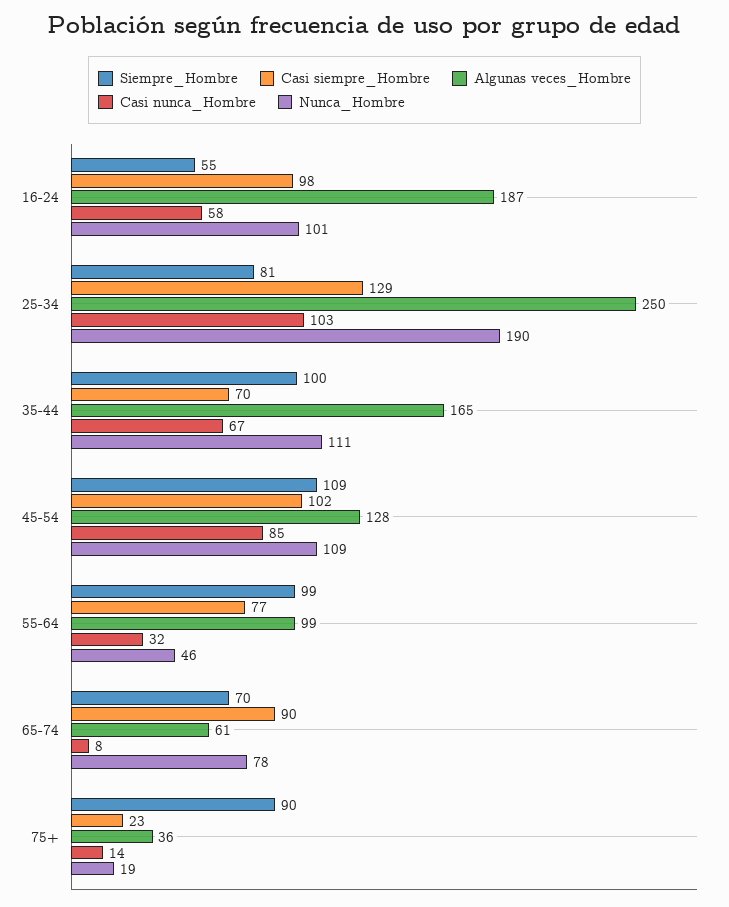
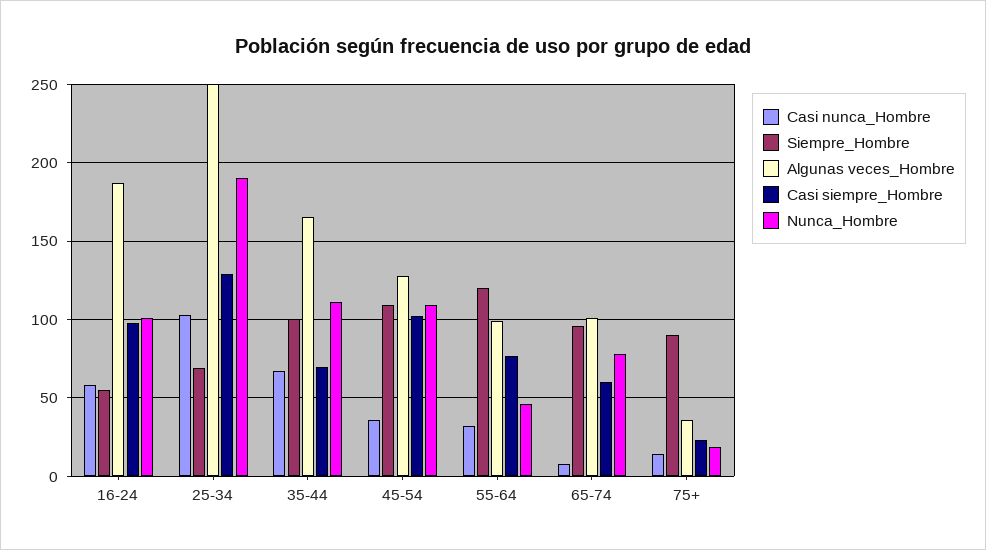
  {
    "Siempre_Hombre": {
      "16-24": 55,
-     "25-34": 81,
+     "25-34": 70,
      "35-44": 100,
      "45-54": 109,
-     "55-64": 99,
+     "55-64": 120,
-     "65-74": 70,
+     "65-74": 95,
      "75+": 90
    },
    "Casi siempre_Hombre": {
      "16-24": 98,
      "25-34": 129,
      "35-44": 70,
      "45-54": 102,
      "55-64": 77,
-     "65-74": 90,
+     "65-74": 60,
      "75+": 23
    },
    "Algunas veces_Hombre": {
      "16-24": 187,
      "25-34": 250,
      "35-44": 165,
      "45-54": 128,
      "55-64": 99,
-     "65-74": 61,
+     "65-74": 100,
      "75+": 36
    },
    "Casi nunca_Hombre": {
      "16-24": 58,
      "25-34": 103,
      "35-44": 67,
-     "45-54": 85,
+     "45-54": 35,
      "55-64": 32,
      "65-74": 8,
      "75+": 14
    },
    "Nunca_Hombre": {
      "16-24": 101,
      "25-34": 190,
      "35-44": 111,
      "45-54": 109,
      "55-64": 46,
      "65-74": 78,
      "75+": 19
    }
  }

